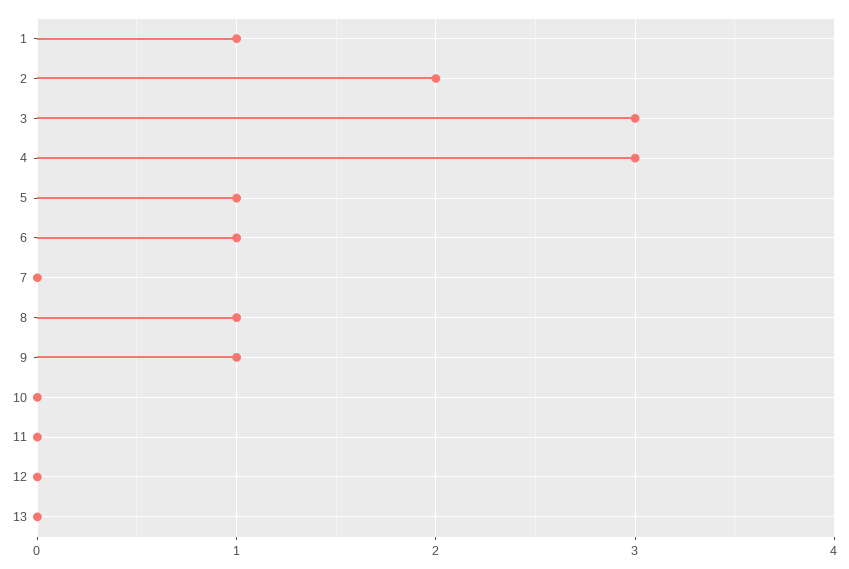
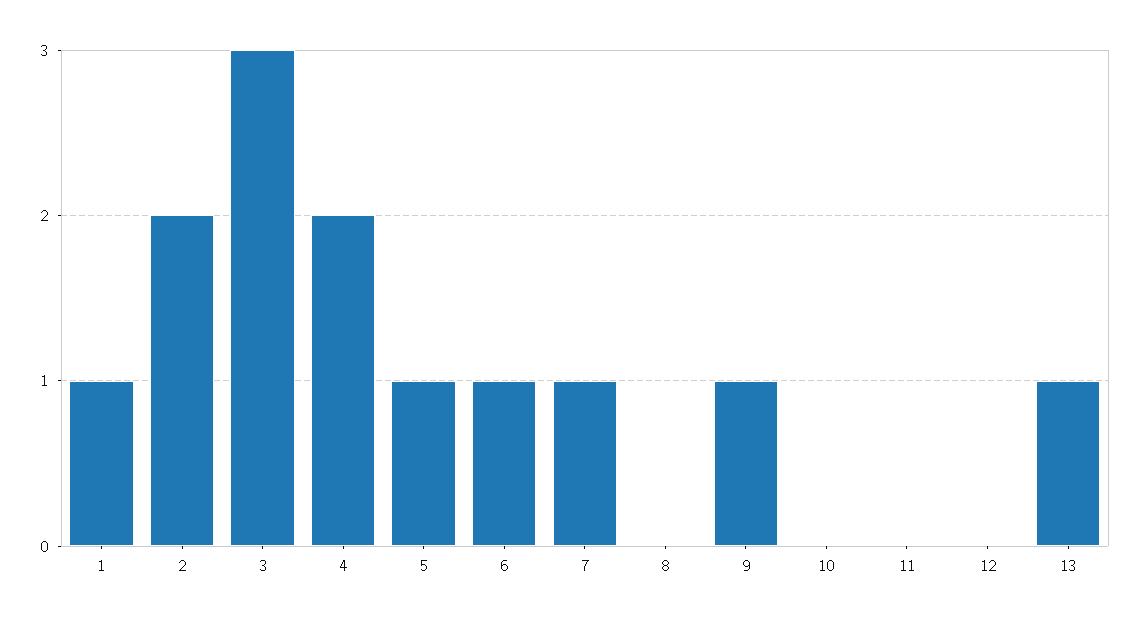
  {
    "1": 1,
    "2": 2,
    "3": 3,
-   "4": 3,
+   "4": 2,
    "5": 1,
    "6": 1,
-   "7": 0,
+   "7": 1,
-   "8": 1,
+   "8": 0,
    "9": 1,
    "10": 0,
    "11": 0,
    "12": 0,
-   "13": 0
+   "13": 1
  }

